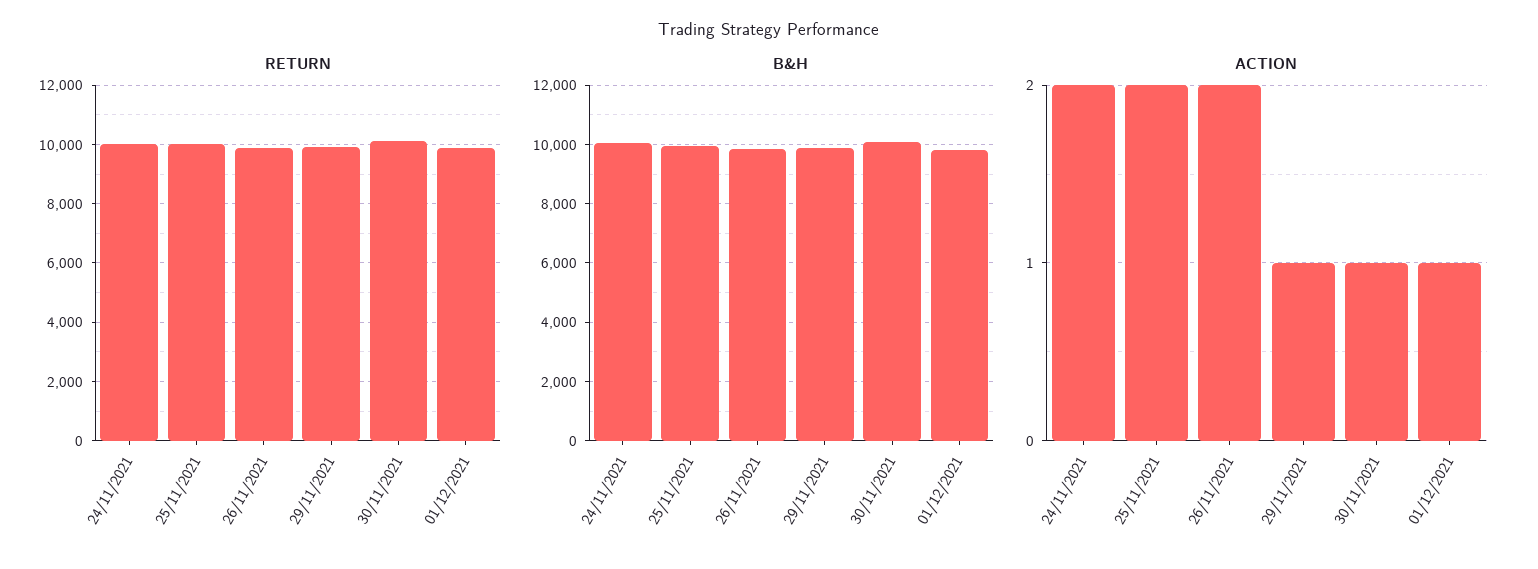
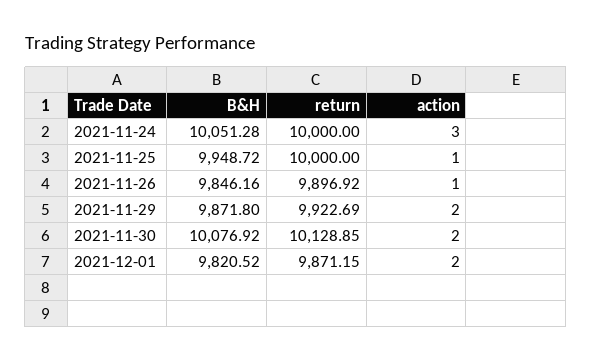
  {
    "RETURN": {
      "24/11/2021": 10000,
      "25/11/2021": 10000,
      "26/11/2021": 9896.92,
      "29/11/2021": 9922.69,
      "30/11/2021": 10128.85,
      "01/12/2021": 9871.15
    },
    "B&H": {
      "24/11/2021": 10051.28,
      "25/11/2021": 9948.72,
      "26/11/2021": 9846.16,
      "29/11/2021": 9871.8,
      "30/11/2021": 10076.92,
      "01/12/2021": 9820.52
    },
    "ACTION": {
-     "24/11/2021": 2,
+     "24/11/2021": 3,
-     "25/11/2021": 2,
+     "25/11/2021": 1,
-     "26/11/2021": 2,
+     "26/11/2021": 1,
-     "29/11/2021": 1,
+     "29/11/2021": 2,
-     "30/11/2021": 1,
+     "30/11/2021": 2,
-     "01/12/2021": 1
+     "01/12/2021": 2
    }
  }

